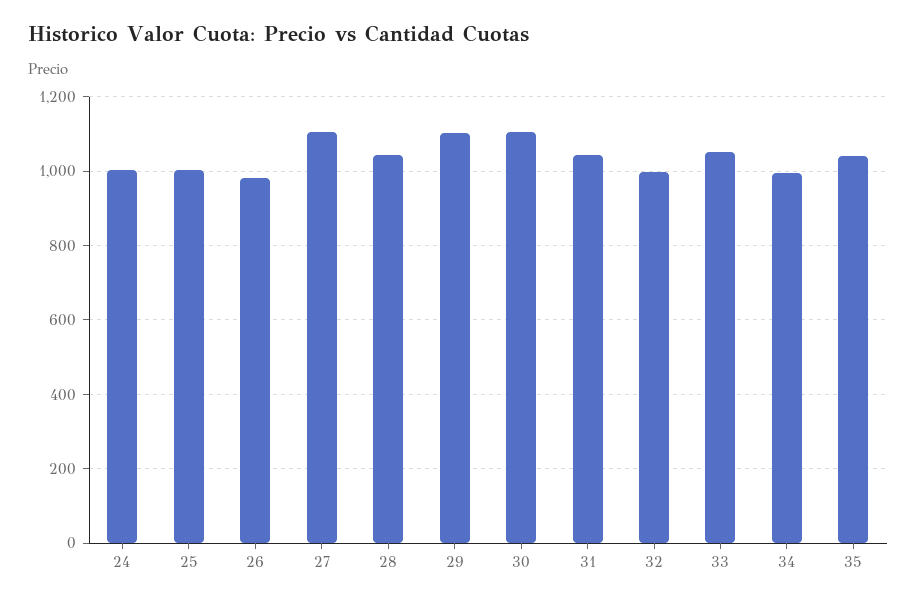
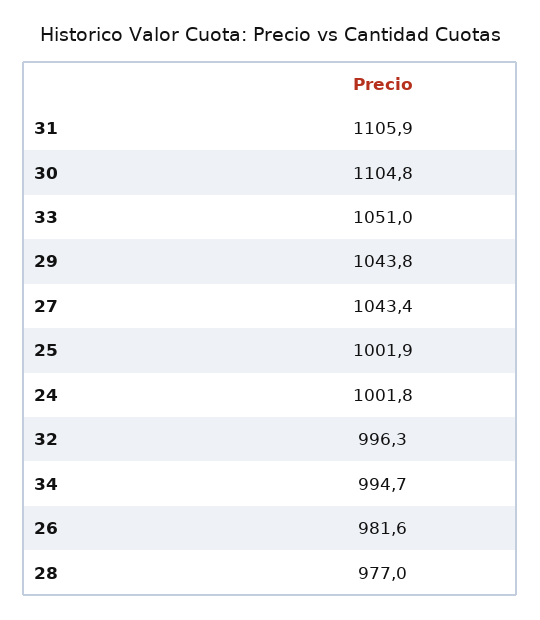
  {
    "24": 1001.8,
    "25": 1001.9,
    "26": 981.6,
-   "27": 1100,
+   "27": 1043.4,
-   "28": 1040,
+   "28": 977,
-   "29": 1100,
+   "29": 1043.8,
    "30": 1104.8,
-   "31": 1040,
+   "31": 1105.9,
    "32": 996.3,
    "33": 1051,
-   "34": 994.7,
+   "34": 994.7
-   "35": 1040
  }

